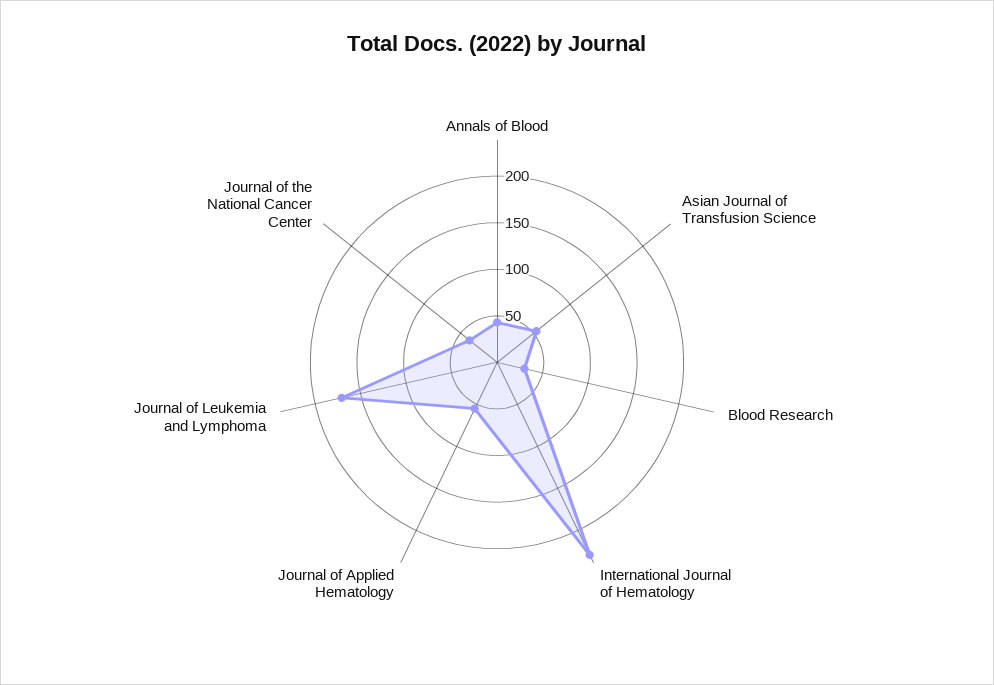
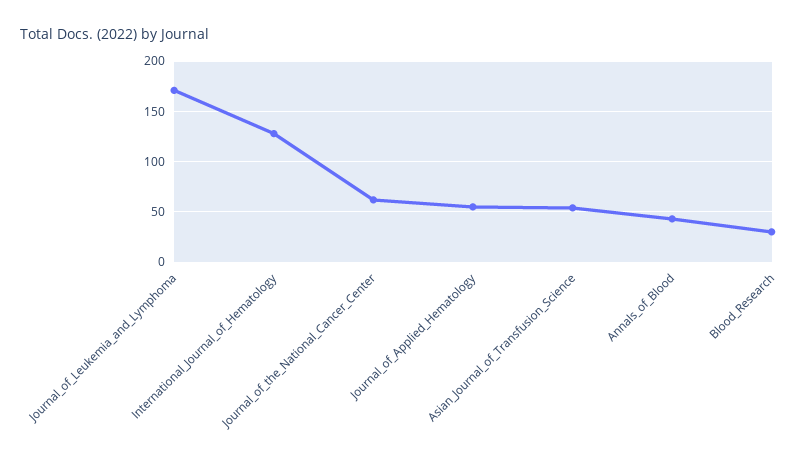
  {
    "Annals of Blood": 40,
    "Asian Journal of Transfusion Science": 50,
    "Blood Research": 30,
-   "International Journal of Hematology": 230,
+   "International Journal of Hematology": 130,
    "Journal of Applied Hematology": 60,
    "Journal of Leukemia and Lymphoma": 170,
-   "Journal of the National Cancer Center": 40
+   "Journal of the National Cancer Center": 60
  }

